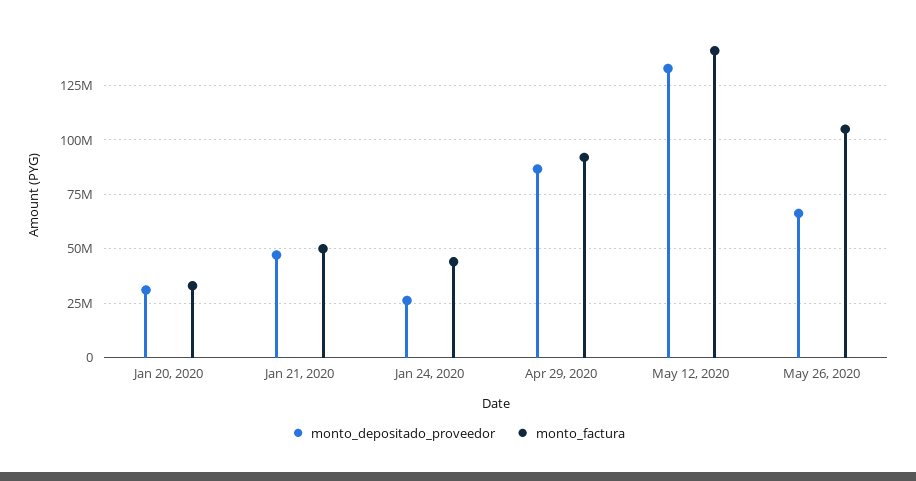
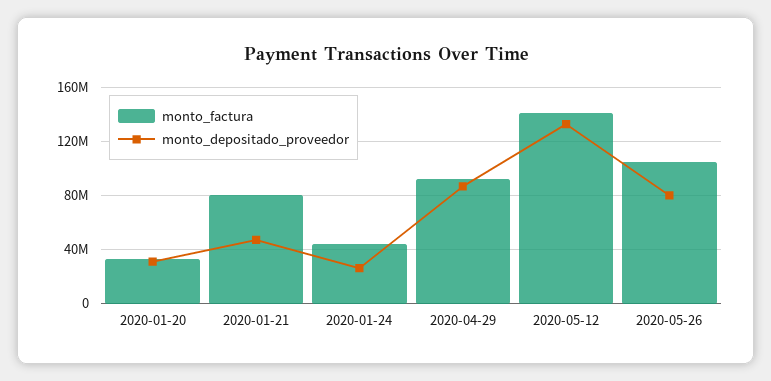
  {
    "monto_depositado_proveedor": {
      "Jan 20, 2020": 30000000,
      "Jan 21, 2020": 45000000,
      "Jan 24, 2020": 25000000,
      "Apr 29, 2020": 85000000,
      "May 12, 2020": 135000000,
-     "May 26, 2020": 65000000
+     "May 26, 2020": 80000000
    },
    "monto_factura": {
      "Jan 20, 2020": 35000000,
-     "Jan 21, 2020": 50000000,
+     "Jan 21, 2020": 80000000,
      "Jan 24, 2020": 45000000,
      "Apr 29, 2020": 90000000,
      "May 12, 2020": 140000000,
      "May 26, 2020": 105000000
    }
  }

